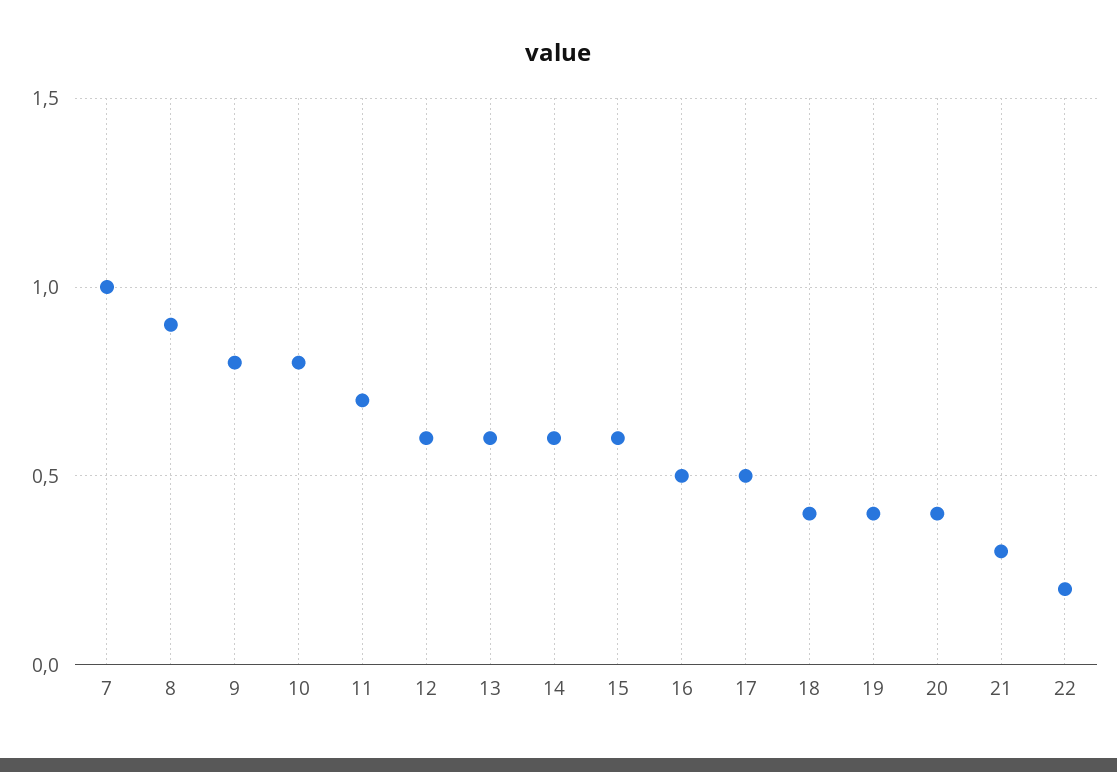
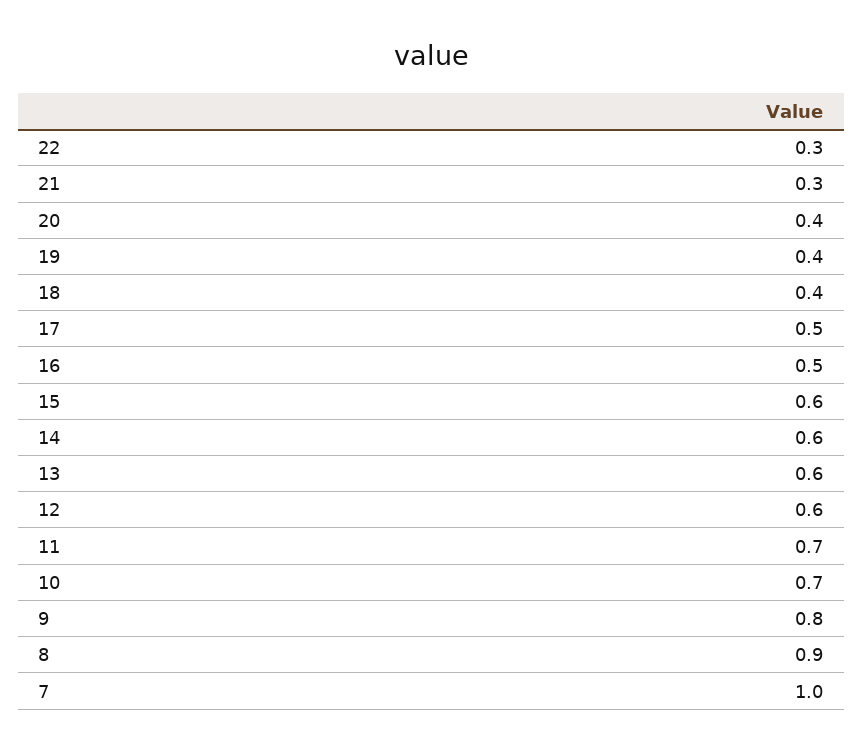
  {
    "7": 1,
    "8": 0.9,
    "9": 0.8,
-   "10": 0.8,
+   "10": 0.7,
    "11": 0.7,
    "12": 0.6,
    "13": 0.6,
    "14": 0.6,
    "15": 0.6,
    "16": 0.5,
    "17": 0.5,
    "18": 0.4,
    "19": 0.4,
    "20": 0.4,
    "21": 0.3,
-   "22": 0.2
+   "22": 0.3
  }

